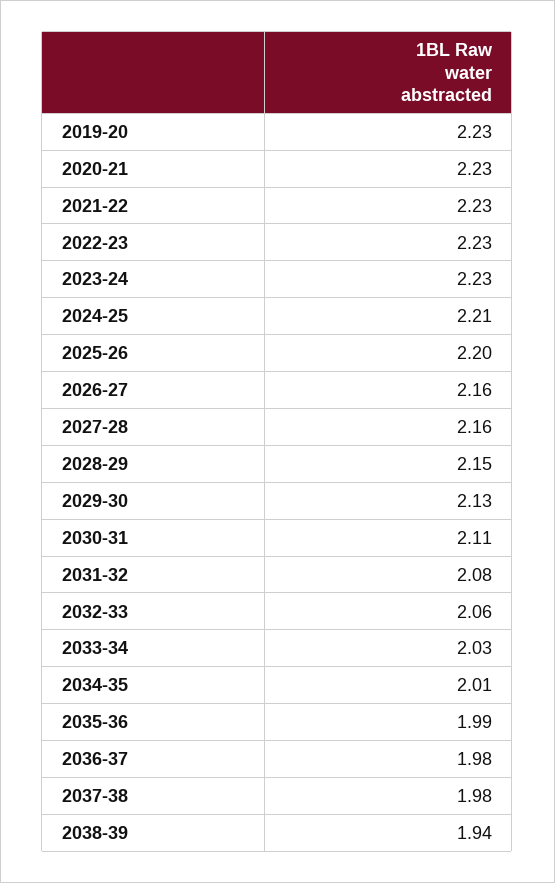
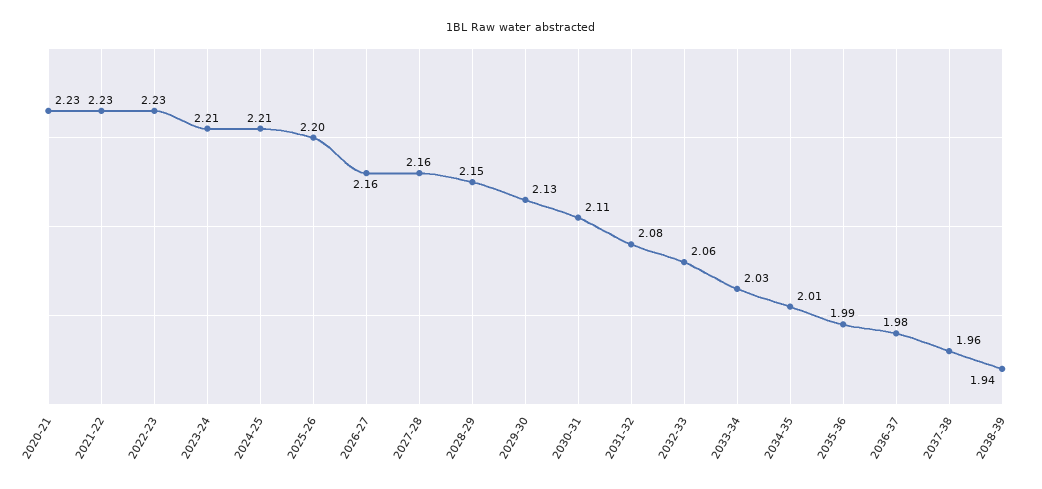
  {
-   "2019-20": 2.23,
    "2020-21": 2.23,
    "2021-22": 2.23,
    "2022-23": 2.23,
-   "2023-24": 2.23,
+   "2023-24": 2.21,
    "2024-25": 2.21,
    "2025-26": 2.2,
    "2026-27": 2.16,
    "2027-28": 2.16,
    "2028-29": 2.15,
    "2029-30": 2.13,
    "2030-31": 2.11,
    "2031-32": 2.08,
    "2032-33": 2.06,
    "2033-34": 2.03,
    "2034-35": 2.01,
    "2035-36": 1.99,
    "2036-37": 1.98,
-   "2037-38": 1.98,
+   "2037-38": 1.96,
    "2038-39": 1.94
  }

